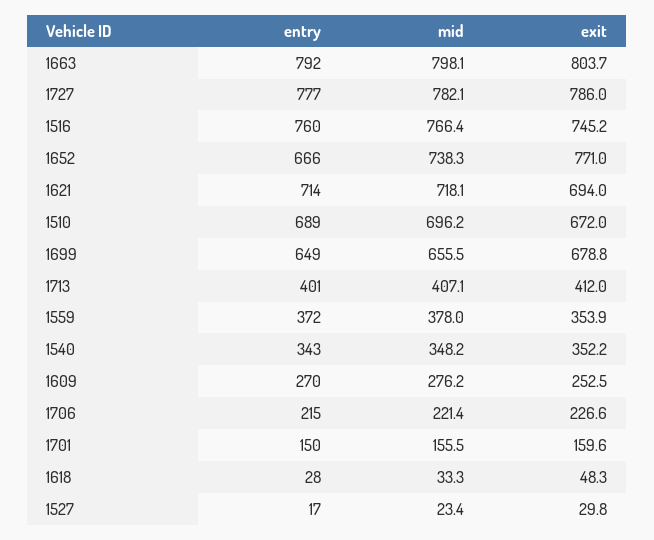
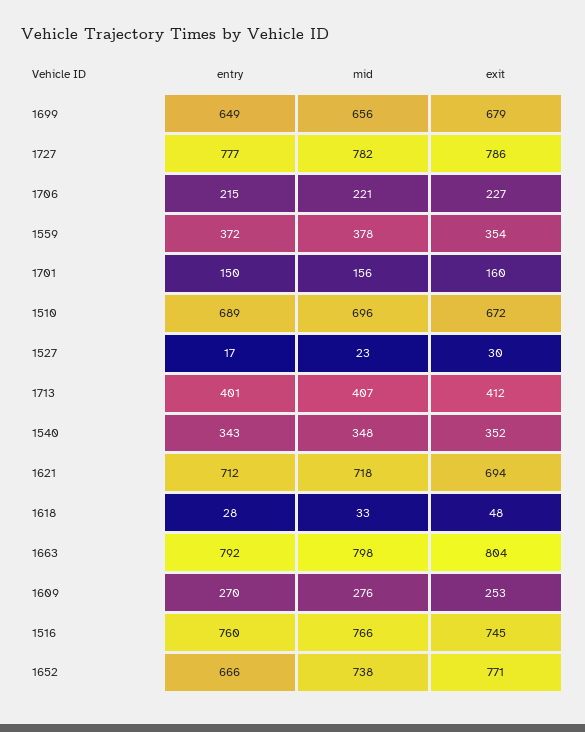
  {
    "entry": {
      "1663": 792,
      "1727": 777,
      "1516": 760,
      "1652": 666,
-     "1621": 714,
+     "1621": 712,
      "1510": 689,
      "1699": 649,
      "1713": 401,
      "1559": 372,
      "1540": 343,
      "1609": 270,
      "1706": 215,
      "1701": 150,
      "1618": 28,
      "1527": 17
    },
    "mid": {
      "1663": 798.1,
      "1727": 782.1,
      "1516": 766.4,
      "1652": 738.3,
      "1621": 718.1,
      "1510": 696.2,
      "1699": 655.5,
      "1713": 407.1,
      "1559": 378,
      "1540": 348.2,
      "1609": 276.2,
      "1706": 221.4,
      "1701": 155.5,
      "1618": 33.3,
      "1527": 23.4
    },
    "exit": {
      "1663": 803.7,
      "1727": 786,
      "1516": 745.2,
      "1652": 771,
      "1621": 694,
      "1510": 672,
      "1699": 678.8,
      "1713": 412,
      "1559": 353.9,
      "1540": 352.2,
      "1609": 252.5,
      "1706": 226.6,
      "1701": 159.6,
      "1618": 48.3,
      "1527": 29.8
    }
  }

